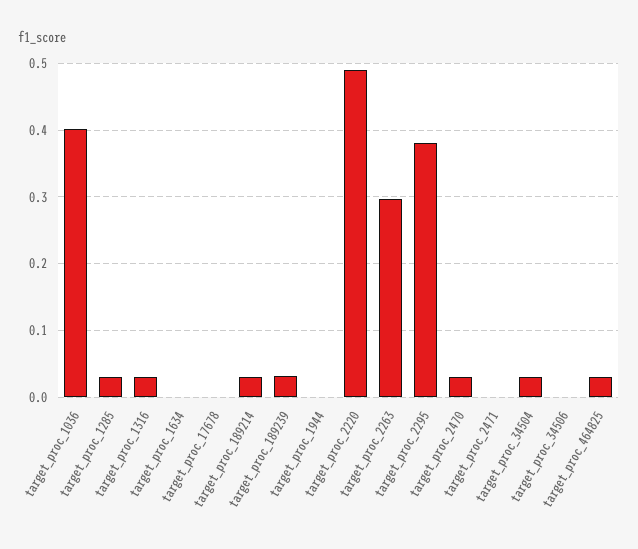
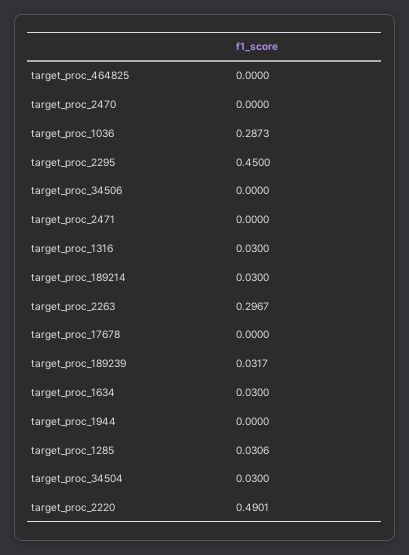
  {
-   "target_proc_1036": 0.4,
+   "target_proc_1036": 0.2873,
    "target_proc_1285": 0.0306,
    "target_proc_1316": 0.03,
-   "target_proc_1634": 0,
+   "target_proc_1634": 0.03,
    "target_proc_17678": 0,
    "target_proc_189214": 0.03,
    "target_proc_189239": 0.0317,
    "target_proc_1944": 0,
    "target_proc_2220": 0.4901,
    "target_proc_2263": 0.2967,
-   "target_proc_2295": 0.38,
+   "target_proc_2295": 0.45,
-   "target_proc_2470": 0.03,
+   "target_proc_2470": 0,
    "target_proc_2471": 0,
    "target_proc_34504": 0.03,
    "target_proc_34506": 0,
-   "target_proc_464825": 0.03
+   "target_proc_464825": 0
  }

